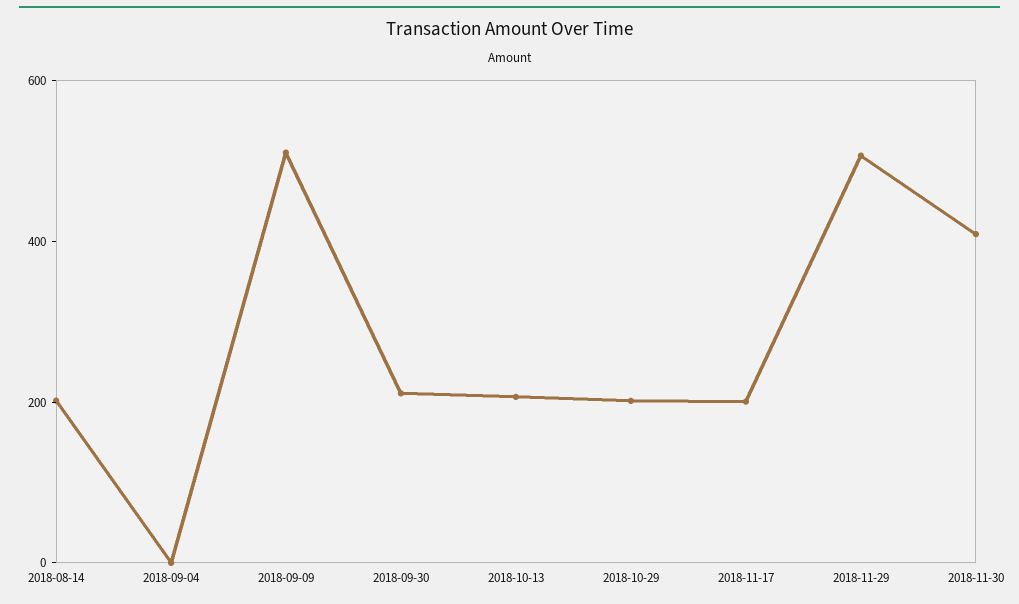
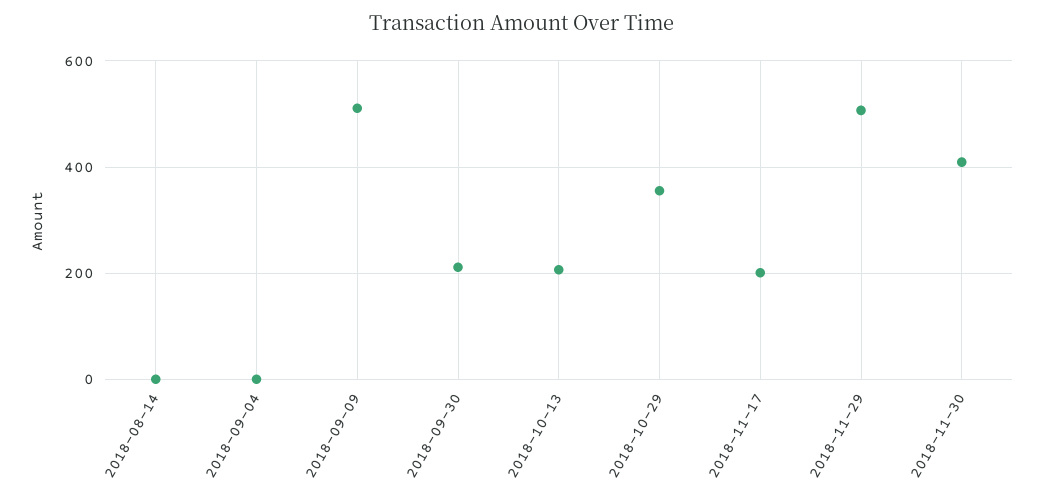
  {
-   "2018-08-14": 200,
+   "2018-08-14": 0,
    "2018-09-04": 0,
    "2018-09-09": 520,
    "2018-09-30": 220,
    "2018-10-13": 200,
-   "2018-10-29": 200,
+   "2018-10-29": 360,
    "2018-11-17": 200,
    "2018-11-29": 500,
    "2018-11-30": 400
  }

